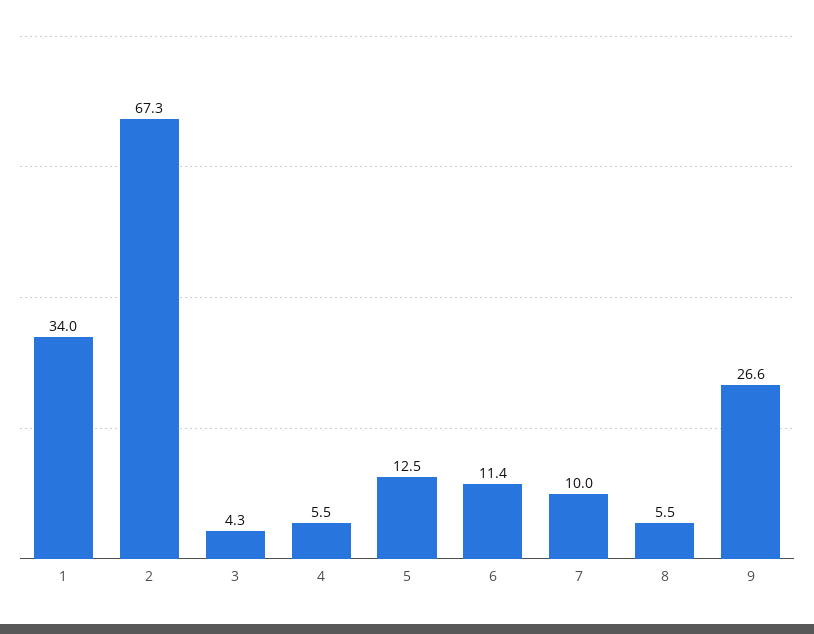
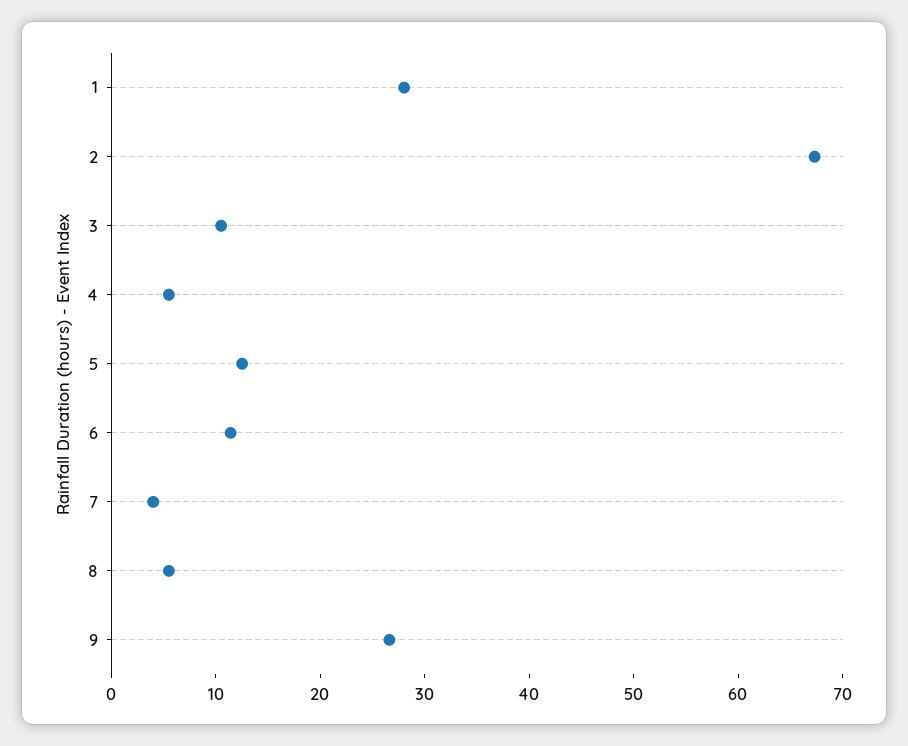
  {
-   "1": 34,
+   "1": 28,
    "2": 67.3,
-   "3": 4.3,
+   "3": 10,
    "4": 5.5,
    "5": 12.5,
    "6": 11.4,
-   "7": 10,
+   "7": 4,
    "8": 5.5,
    "9": 26.6
  }

